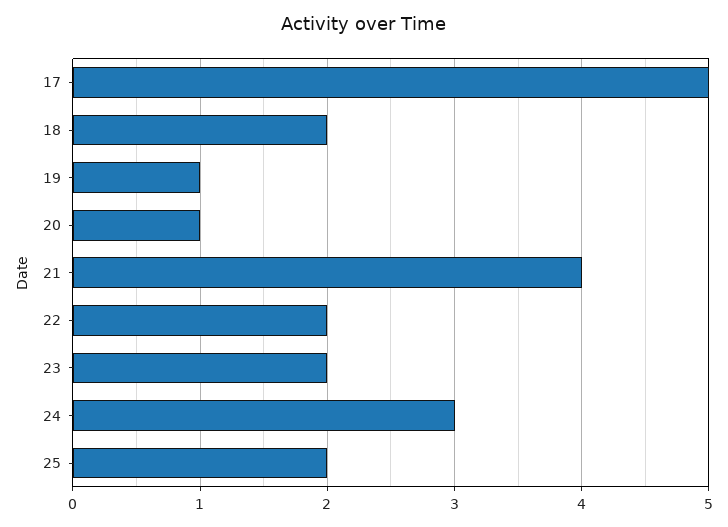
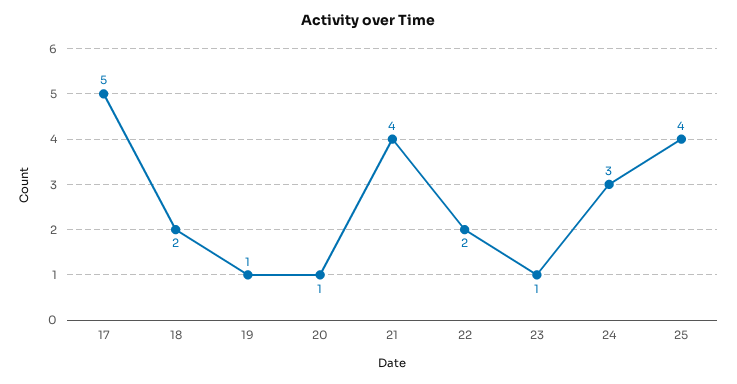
  {
    "17": 5,
    "18": 2,
    "19": 1,
    "20": 1,
    "21": 4,
    "22": 2,
-   "23": 2,
+   "23": 1,
    "24": 3,
-   "25": 2
+   "25": 4
  }

